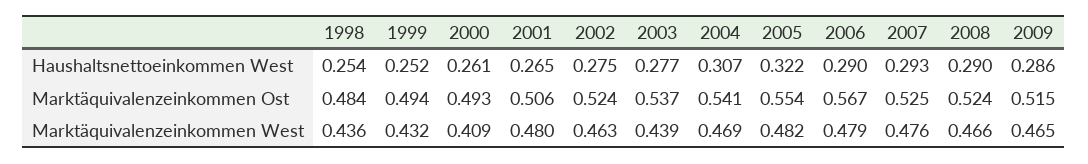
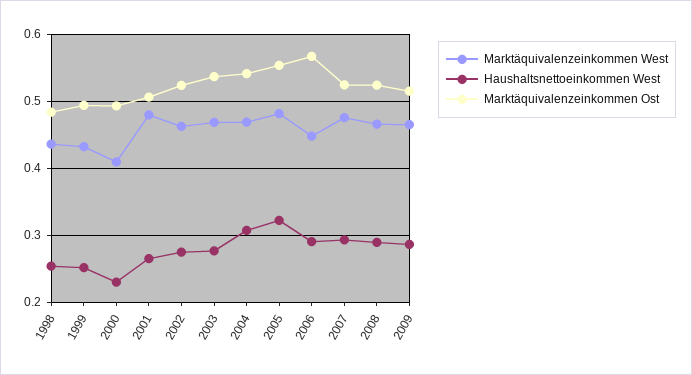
  {
    "Haushaltsnettoeinkommen West": {
      "1998": 0.254,
      "1999": 0.252,
-     "2000": 0.261,
+     "2000": 0.23,
      "2001": 0.265,
      "2002": 0.275,
      "2003": 0.277,
      "2004": 0.307,
      "2005": 0.322,
      "2006": 0.29,
      "2007": 0.293,
      "2008": 0.29,
      "2009": 0.286
    },
    "Marktäquivalenzeinkommen Ost": {
      "1998": 0.484,
      "1999": 0.494,
      "2000": 0.493,
      "2001": 0.506,
      "2002": 0.524,
      "2003": 0.537,
      "2004": 0.541,
      "2005": 0.554,
      "2006": 0.567,
      "2007": 0.525,
      "2008": 0.524,
      "2009": 0.515
    },
    "Marktäquivalenzeinkommen West": {
      "1998": 0.436,
      "1999": 0.432,
      "2000": 0.409,
      "2001": 0.48,
      "2002": 0.463,
-     "2003": 0.439,
+     "2003": 0.47,
      "2004": 0.469,
      "2005": 0.482,
-     "2006": 0.479,
+     "2006": 0.45,
      "2007": 0.476,
      "2008": 0.466,
      "2009": 0.465
    }
  }

